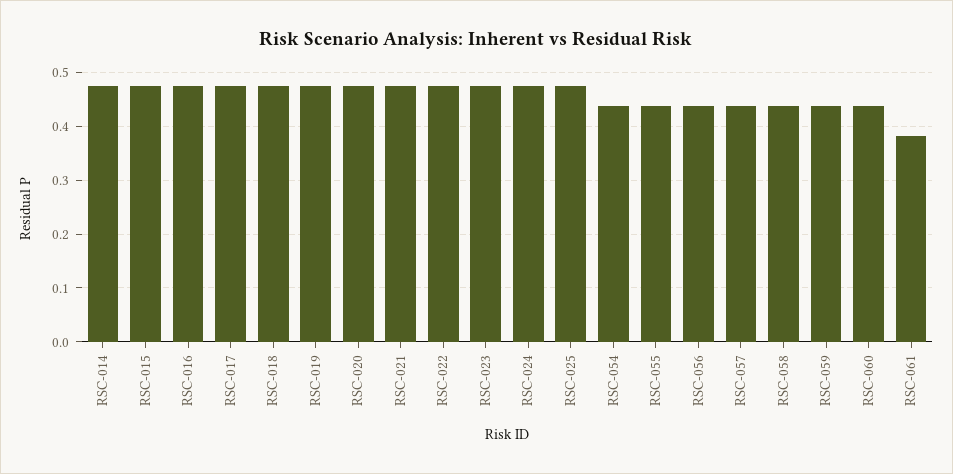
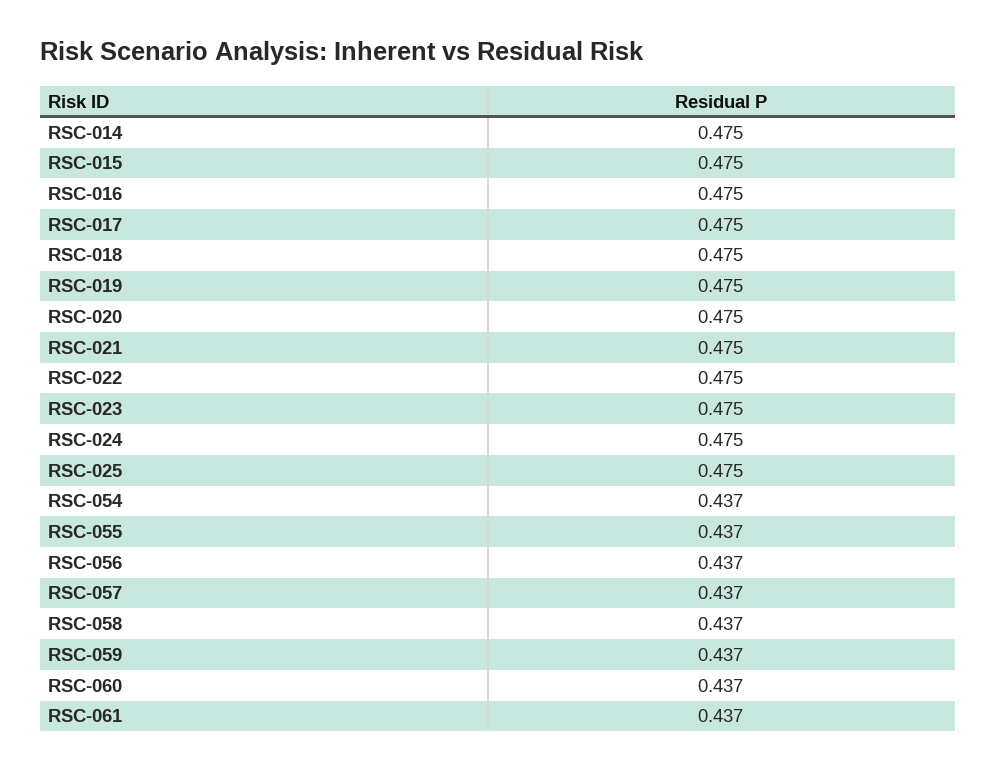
  {
    "RSC-014": 0.475,
    "RSC-015": 0.475,
    "RSC-016": 0.475,
    "RSC-017": 0.475,
    "RSC-018": 0.475,
    "RSC-019": 0.475,
    "RSC-020": 0.475,
    "RSC-021": 0.475,
    "RSC-022": 0.475,
    "RSC-023": 0.475,
    "RSC-024": 0.475,
    "RSC-025": 0.475,
    "RSC-054": 0.437,
    "RSC-055": 0.437,
    "RSC-056": 0.437,
    "RSC-057": 0.437,
    "RSC-058": 0.437,
    "RSC-059": 0.437,
    "RSC-060": 0.437,
-   "RSC-061": 0.38
+   "RSC-061": 0.437
  }

